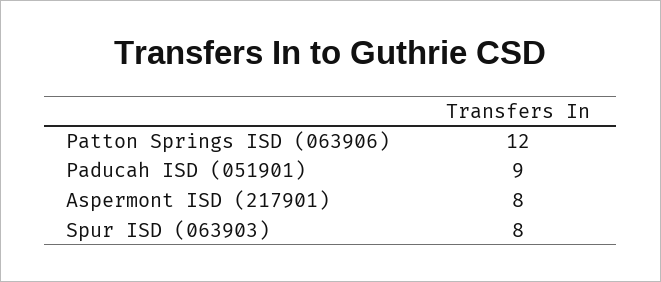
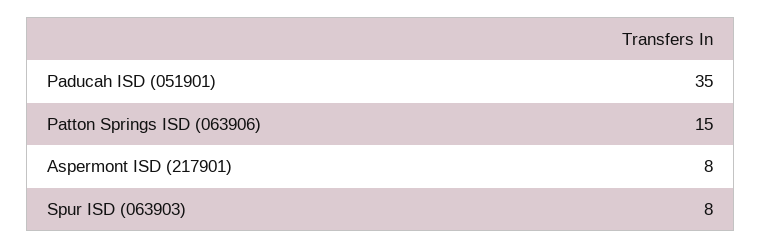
  {
-   "Patton Springs ISD (063906)": 12,
+   "Patton Springs ISD (063906)": 15,
-   "Paducah ISD (051901)": 9,
+   "Paducah ISD (051901)": 35,
    "Aspermont ISD (217901)": 8,
    "Spur ISD (063903)": 8
  }

